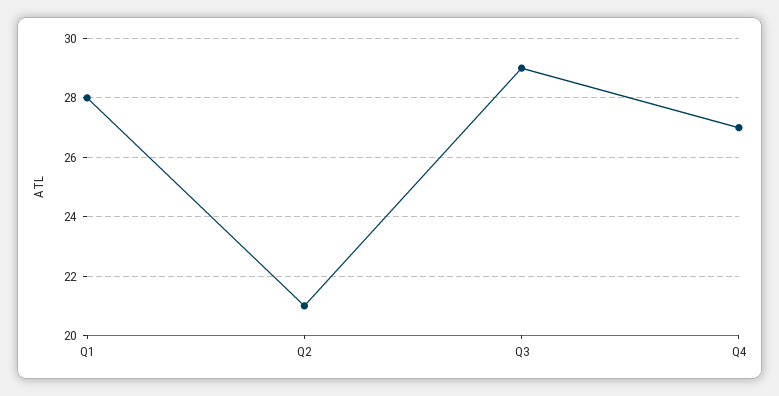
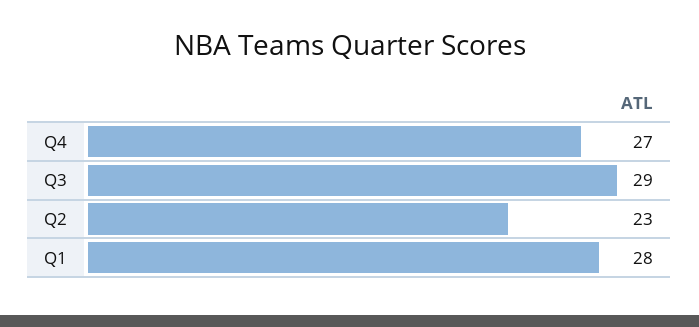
  {
    "Q1": 28,
-   "Q2": 21,
+   "Q2": 23,
    "Q3": 29,
    "Q4": 27
  }

